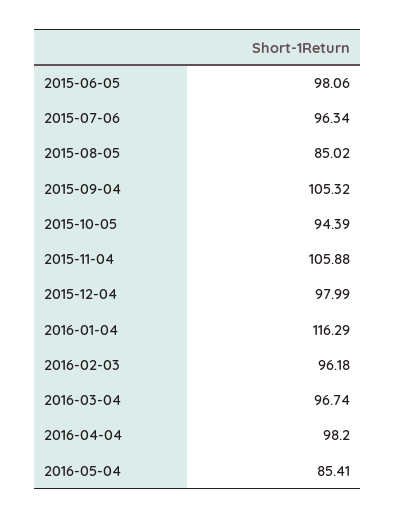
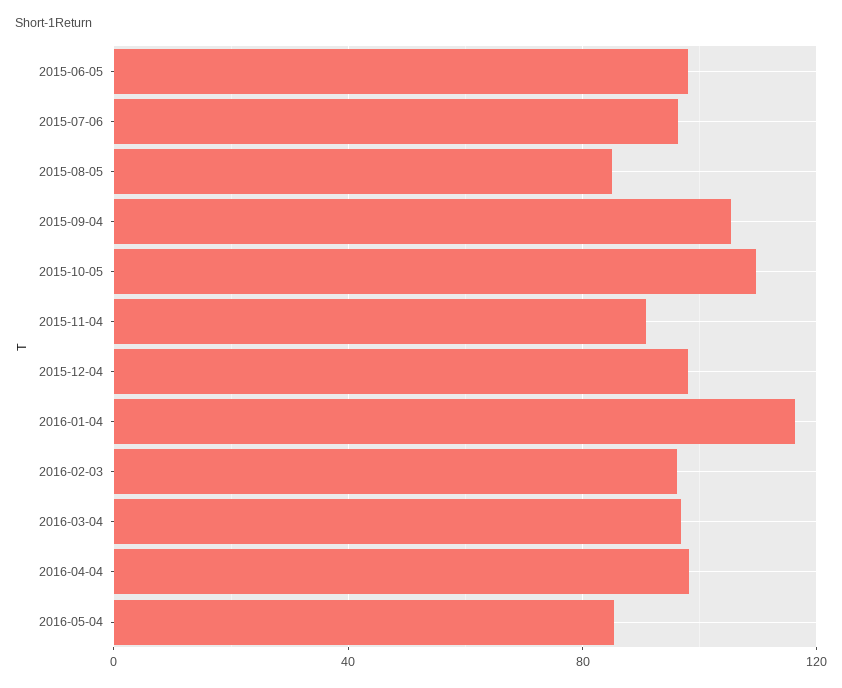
  {
    "2015-06-05": 98.06,
    "2015-07-06": 96.34,
    "2015-08-05": 85.02,
    "2015-09-04": 105.32,
-   "2015-10-05": 94.39,
+   "2015-10-05": 110,
-   "2015-11-04": 105.88,
+   "2015-11-04": 90,
    "2015-12-04": 97.99,
    "2016-01-04": 116.29,
    "2016-02-03": 96.18,
    "2016-03-04": 96.74,
    "2016-04-04": 98.2,
    "2016-05-04": 85.41
  }

